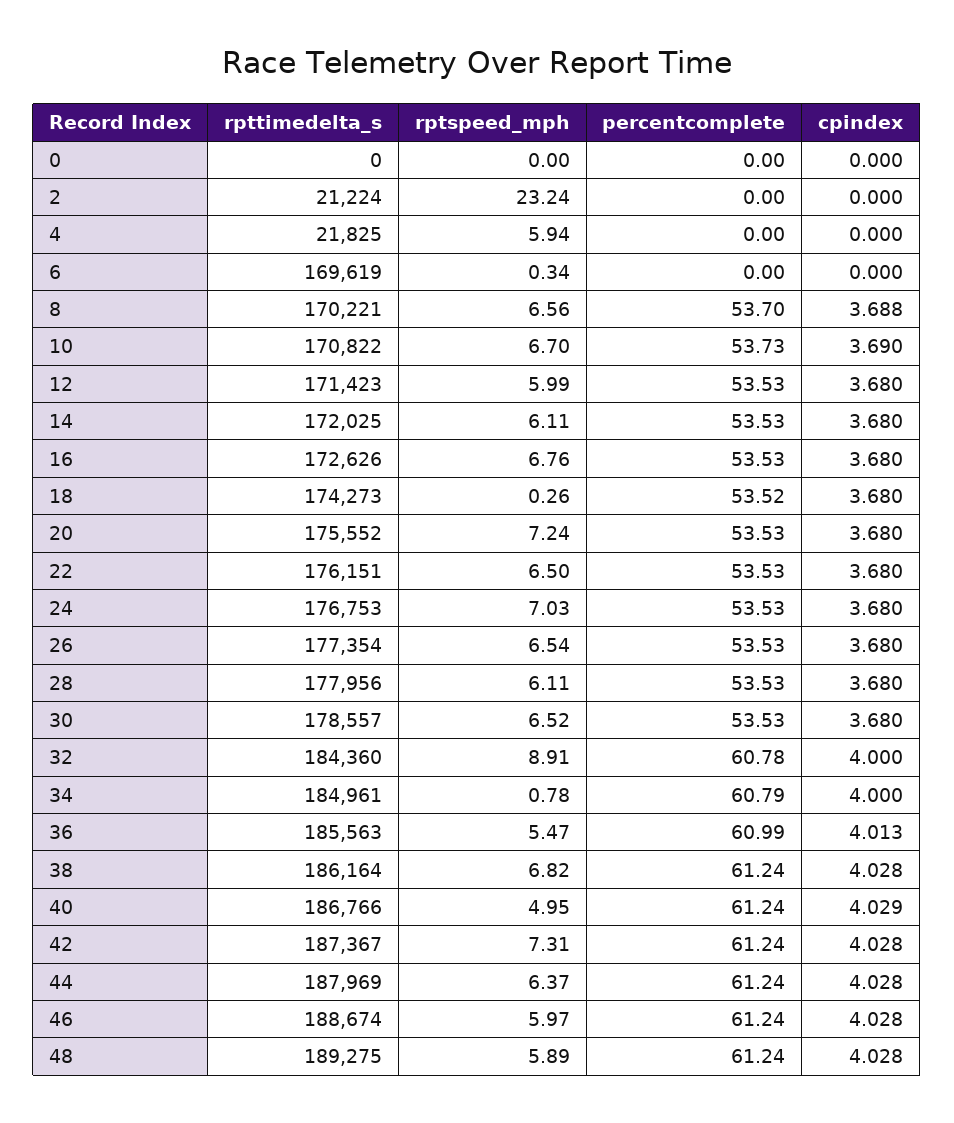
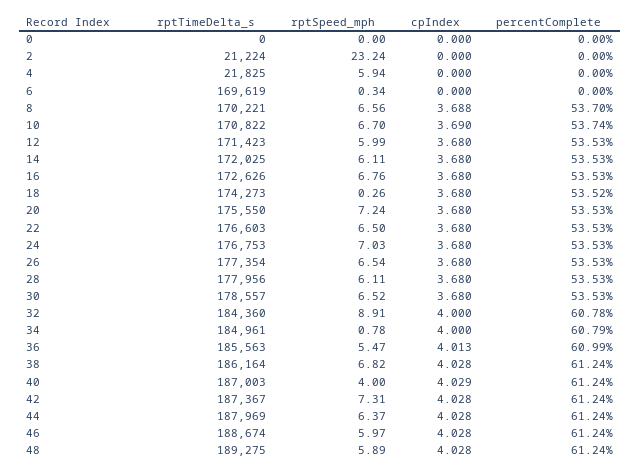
  {
    "rpttimedelta_s": {
      "0": 0,
      "2": 21224,
      "4": 21825,
      "6": 169619,
      "8": 170221,
      "10": 170822,
      "12": 171423,
      "14": 172025,
      "16": 172626,
      "18": 174273,
-     "20": 175552,
+     "20": 175550,
-     "22": 176151,
+     "22": 176603,
      "24": 176753,
      "26": 177354,
      "28": 177956,
      "30": 178557,
      "32": 184360,
      "34": 184961,
      "36": 185563,
      "38": 186164,
-     "40": 186766,
+     "40": 187003,
      "42": 187367,
      "44": 187969,
      "46": 188674,
      "48": 189275
    },
    "rptspeed_mph": {
      "0": 0,
      "2": 23.24,
      "4": 5.94,
      "6": 0.34,
      "8": 6.56,
      "10": 6.7,
      "12": 5.99,
      "14": 6.11,
      "16": 6.76,
      "18": 0.26,
      "20": 7.24,
      "22": 6.5,
      "24": 7.03,
      "26": 6.54,
      "28": 6.11,
      "30": 6.52,
      "32": 8.91,
      "34": 0.78,
      "36": 5.47,
      "38": 6.82,
-     "40": 4.95,
+     "40": 4,
      "42": 7.31,
      "44": 6.37,
      "46": 5.97,
      "48": 5.89
    },
    "percentcomplete": {
      "0": 0,
      "2": 0,
      "4": 0,
      "6": 0,
      "8": 53.7,
-     "10": 53.73,
+     "10": 53.74,
      "12": 53.53,
      "14": 53.53,
      "16": 53.53,
      "18": 53.52,
      "20": 53.53,
      "22": 53.53,
      "24": 53.53,
      "26": 53.53,
      "28": 53.53,
      "30": 53.53,
      "32": 60.78,
      "34": 60.79,
      "36": 60.99,
      "38": 61.24,
      "40": 61.24,
      "42": 61.24,
      "44": 61.24,
      "46": 61.24,
      "48": 61.24
    },
    "cpindex": {
      "0": 0,
      "2": 0,
      "4": 0,
      "6": 0,
      "8": 3.688,
      "10": 3.69,
      "12": 3.68,
      "14": 3.68,
      "16": 3.68,
      "18": 3.68,
      "20": 3.68,
      "22": 3.68,
      "24": 3.68,
      "26": 3.68,
      "28": 3.68,
      "30": 3.68,
      "32": 4,
      "34": 4,
      "36": 4.013,
      "38": 4.028,
      "40": 4.029,
      "42": 4.028,
      "44": 4.028,
      "46": 4.028,
      "48": 4.028
    }
  }

